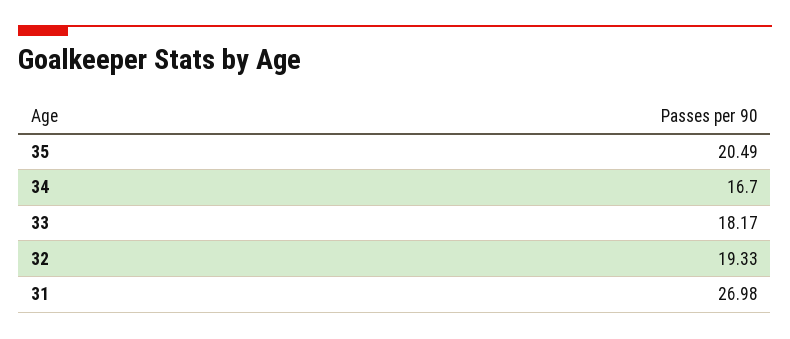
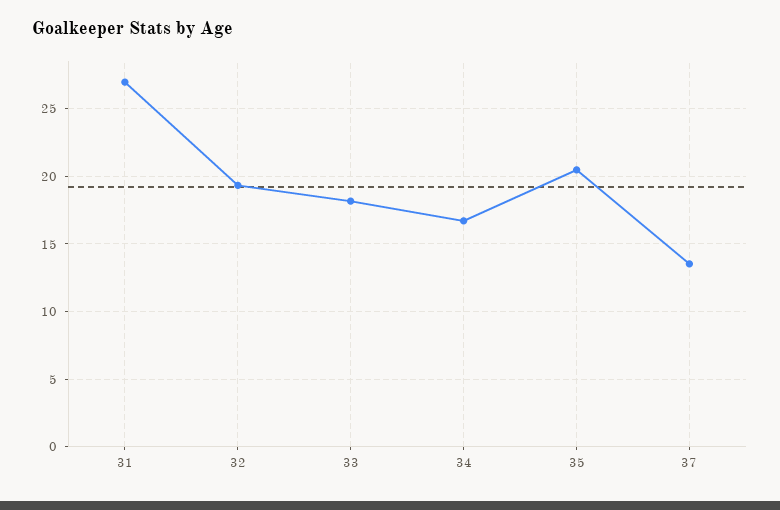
  {
    "35": 20.49,
    "34": 16.7,
    "33": 18.17,
    "32": 19.33,
-   "31": 26.98
+   "31": 26.98,
+   "37": 13.5
  }

